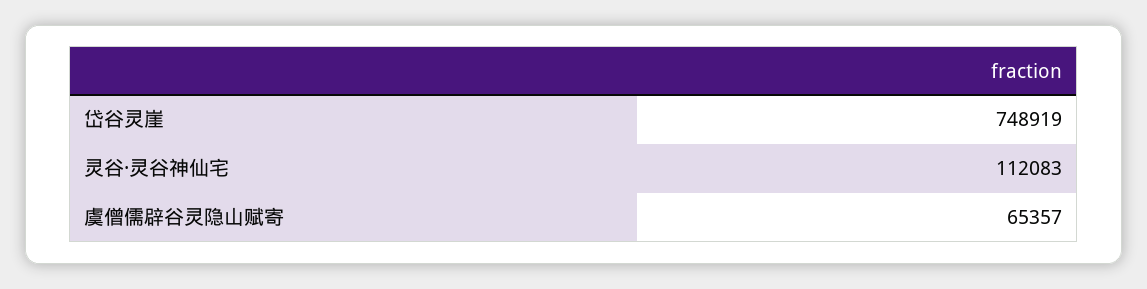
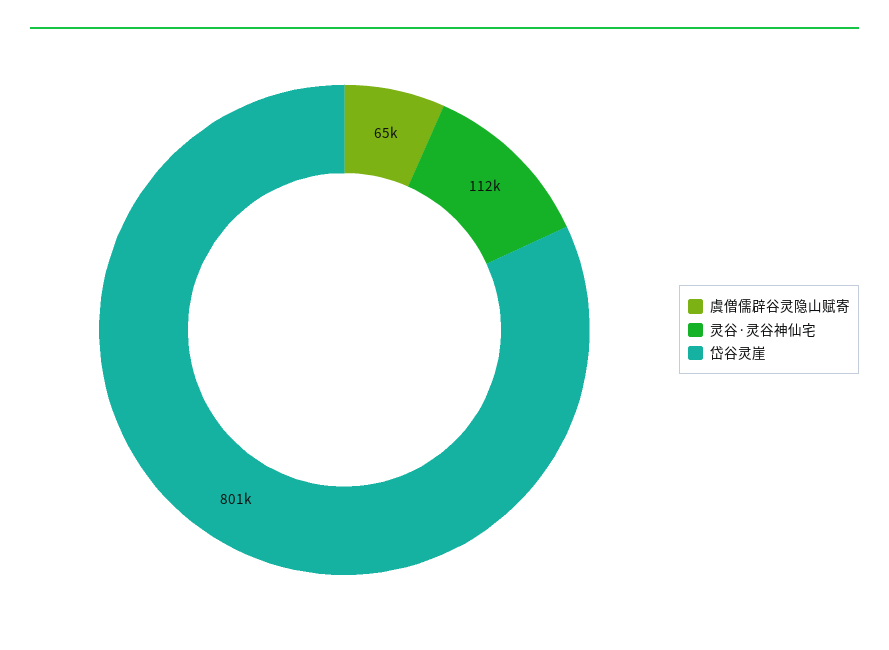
  {
-   "岱谷灵崖": 748919,
+   "岱谷灵崖": 801000,
    "灵谷·灵谷神仙宅": 112083,
    "虞僧儒辟谷灵隐山赋寄": 65357
  }

